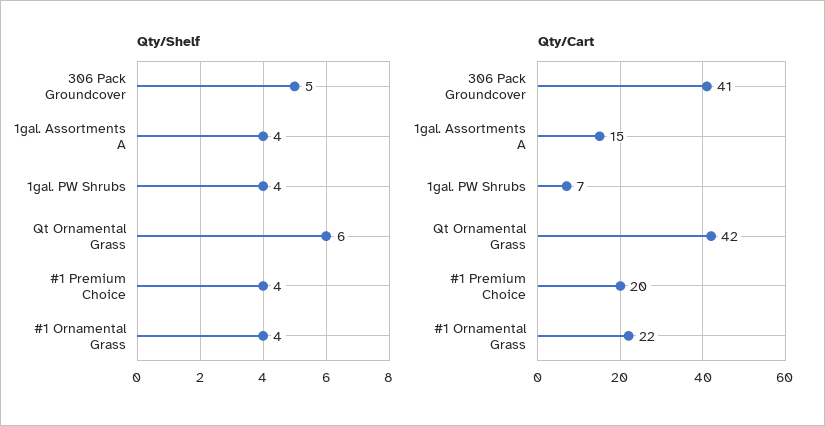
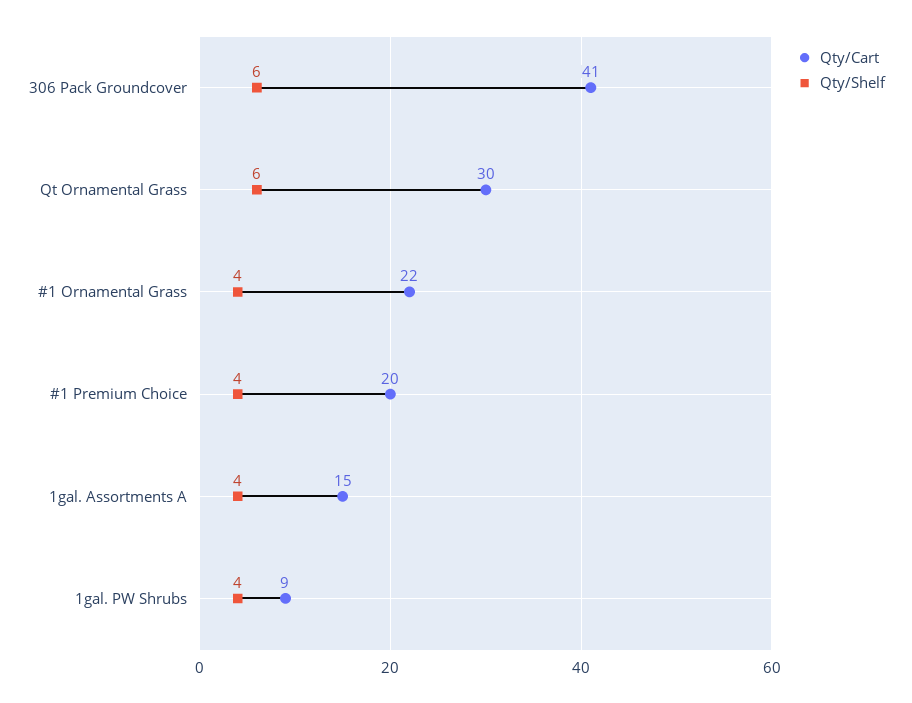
  {
    "Qty/Shelf": {
-     "306 Pack Groundcover": 5,
+     "306 Pack Groundcover": 6,
      "1gal. Assortments A": 4,
      "1gal. PW Shrubs": 4,
      "Qt Ornamental Grass": 6,
      "#1 Premium Choice": 4,
      "#1 Ornamental Grass": 4
    },
    "Qty/Cart": {
      "306 Pack Groundcover": 41,
      "1gal. Assortments A": 15,
-     "1gal. PW Shrubs": 7,
+     "1gal. PW Shrubs": 9,
-     "Qt Ornamental Grass": 42,
+     "Qt Ornamental Grass": 30,
      "#1 Premium Choice": 20,
      "#1 Ornamental Grass": 22
    }
  }

